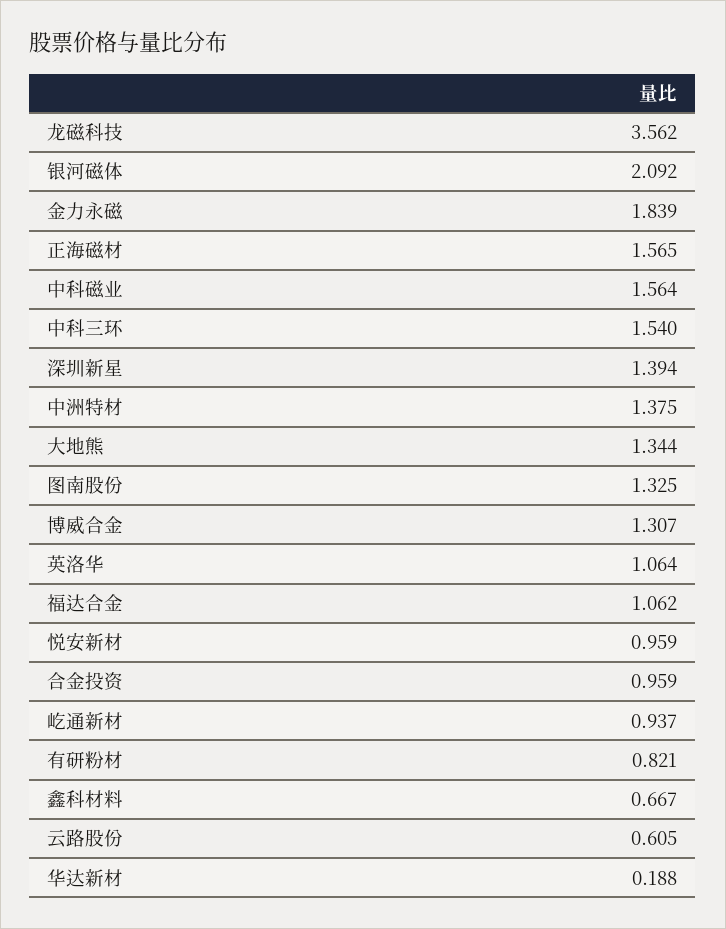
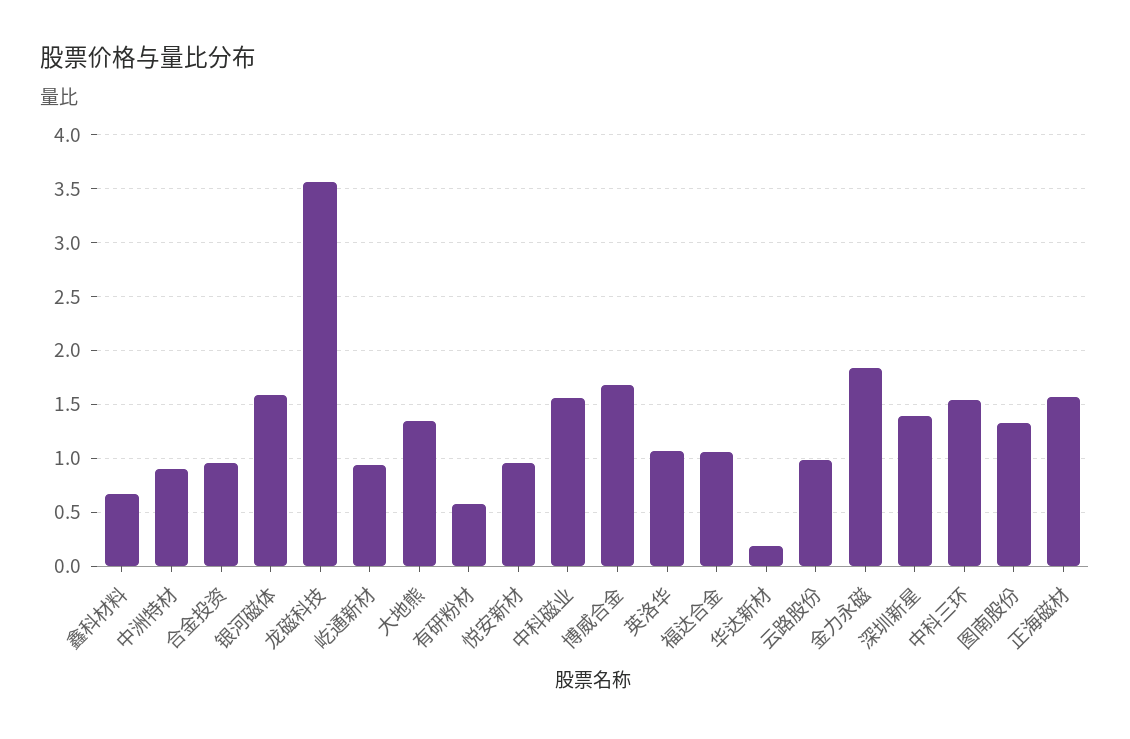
  {
    "龙磁科技": 3.562,
-   "银河磁体": 2.092,
+   "银河磁体": 1.6,
    "金力永磁": 1.839,
    "正海磁材": 1.565,
    "中科磁业": 1.564,
    "中科三环": 1.54,
    "深圳新星": 1.394,
-   "中洲特材": 1.375,
+   "中洲特材": 0.9,
    "大地熊": 1.344,
    "图南股份": 1.325,
-   "博威合金": 1.307,
+   "博威合金": 1.7,
    "英洛华": 1.064,
    "福达合金": 1.062,
    "悦安新材": 0.959,
    "合金投资": 0.959,
    "屹通新材": 0.937,
-   "有研粉材": 0.821,
+   "有研粉材": 0.6,
    "鑫科材料": 0.667,
-   "云路股份": 0.605,
+   "云路股份": 1,
    "华达新材": 0.188
  }

